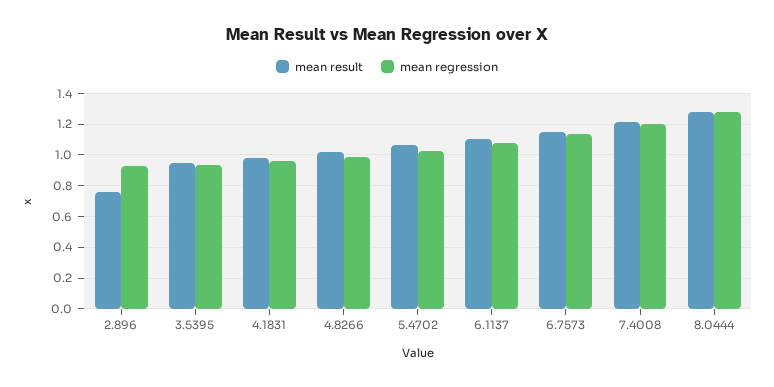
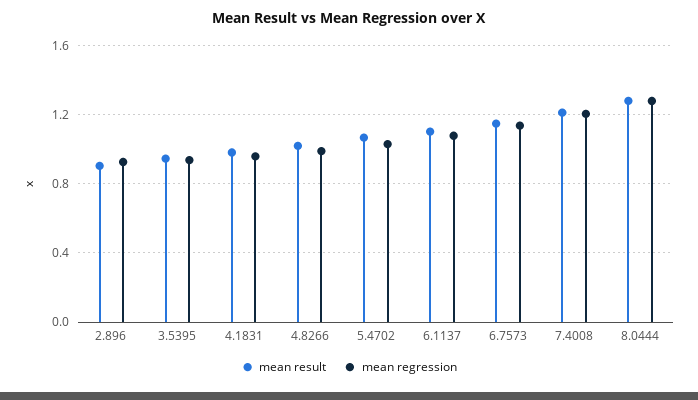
  {
    "mean result": {
-     "2.896": 0.75,
+     "2.896": 0.9,
      "3.5395": 0.95,
      "4.1831": 1,
      "4.8266": 1,
      "5.4702": 1.05,
      "6.1137": 1.1,
      "6.7573": 1.15,
      "7.4008": 1.2,
      "8.0444": 1.3
    },
    "mean regression": {
      "2.896": 0.95,
      "3.5395": 0.95,
      "4.1831": 0.95,
      "4.8266": 1,
      "5.4702": 1.05,
      "6.1137": 1.1,
      "6.7573": 1.15,
      "7.4008": 1.2,
      "8.0444": 1.3
    }
  }

